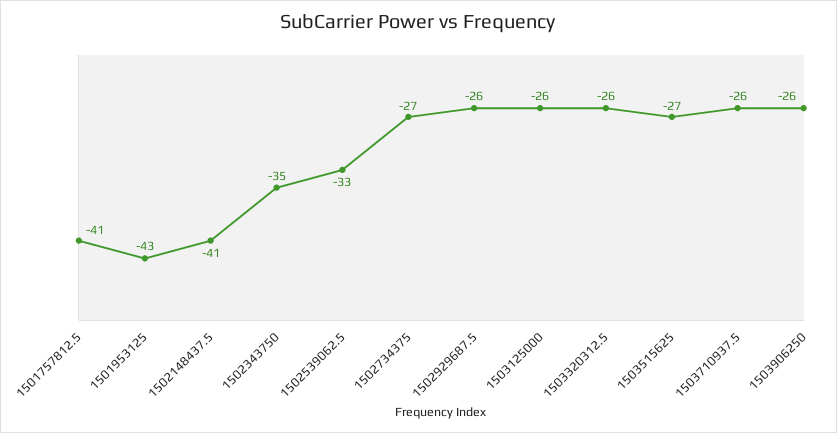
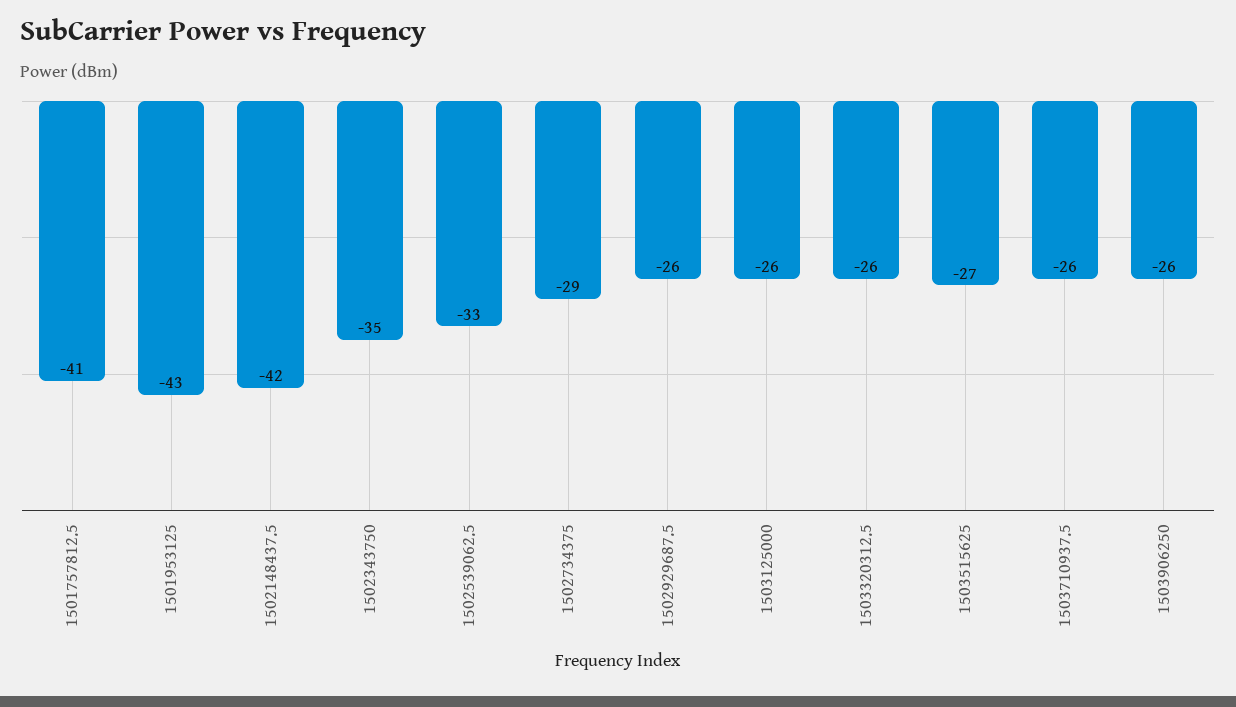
  {
    "1501757812.5": -41,
    "1501953125": -43,
-   "1502148437.5": -41,
+   "1502148437.5": -42,
    "1502343750": -35,
    "1502539062.5": -33,
-   "1502734375": -27,
+   "1502734375": -29,
    "1502929687.5": -26,
    "1503125000": -26,
    "1503320312.5": -26,
    "1503515625": -27,
    "1503710937.5": -26,
    "1503906250": -26
  }

